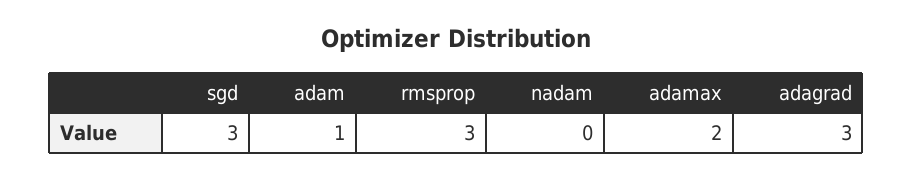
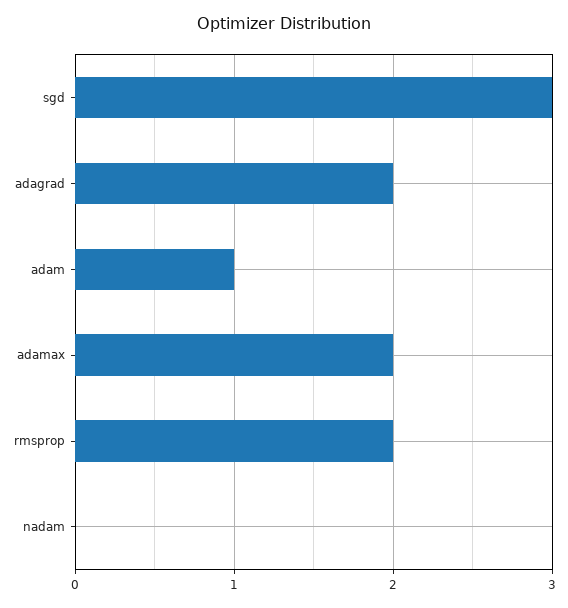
  {
    "sgd": 3,
    "adam": 1,
-   "rmsprop": 3,
+   "rmsprop": 2,
    "nadam": 0,
    "adamax": 2,
-   "adagrad": 3
+   "adagrad": 2
  }

